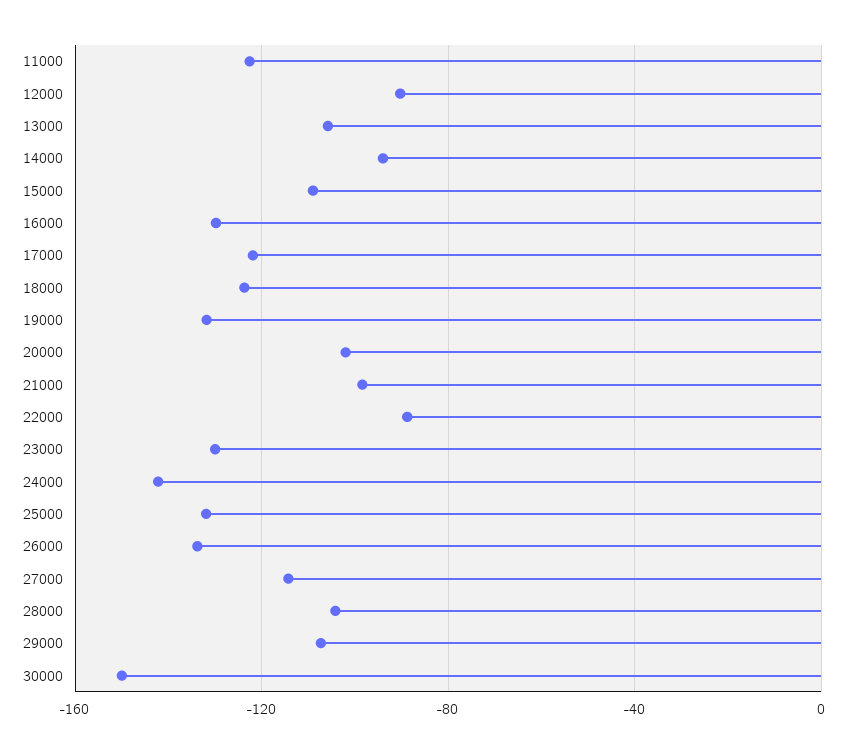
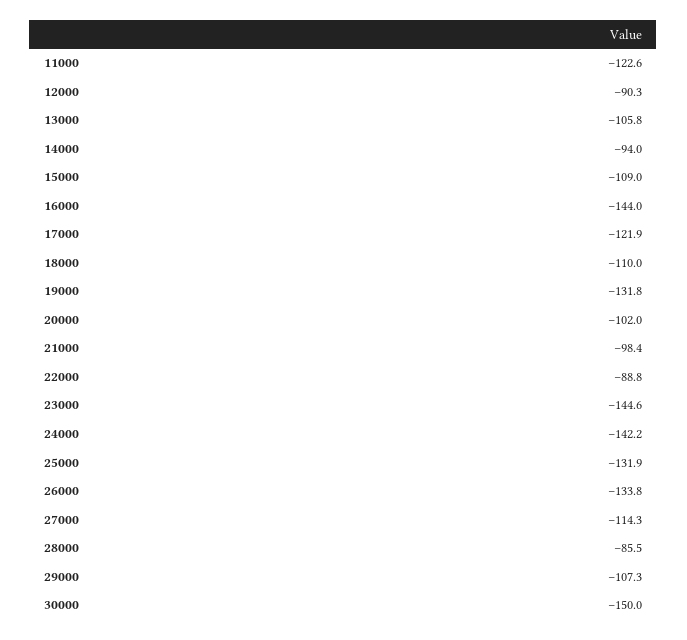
  {
    "11000": -122.6,
    "12000": -90.3,
    "13000": -105.8,
    "14000": -94,
    "15000": -109,
-   "16000": -130,
+   "16000": -144,
    "17000": -121.9,
-   "18000": -125,
+   "18000": -110,
    "19000": -131.8,
    "20000": -102,
    "21000": -98.4,
    "22000": -88.8,
-   "23000": -130,
+   "23000": -144.6,
    "24000": -142.2,
    "25000": -131.9,
    "26000": -133.8,
    "27000": -114.3,
-   "28000": -105,
+   "28000": -85.5,
    "29000": -107.3,
    "30000": -150
  }

